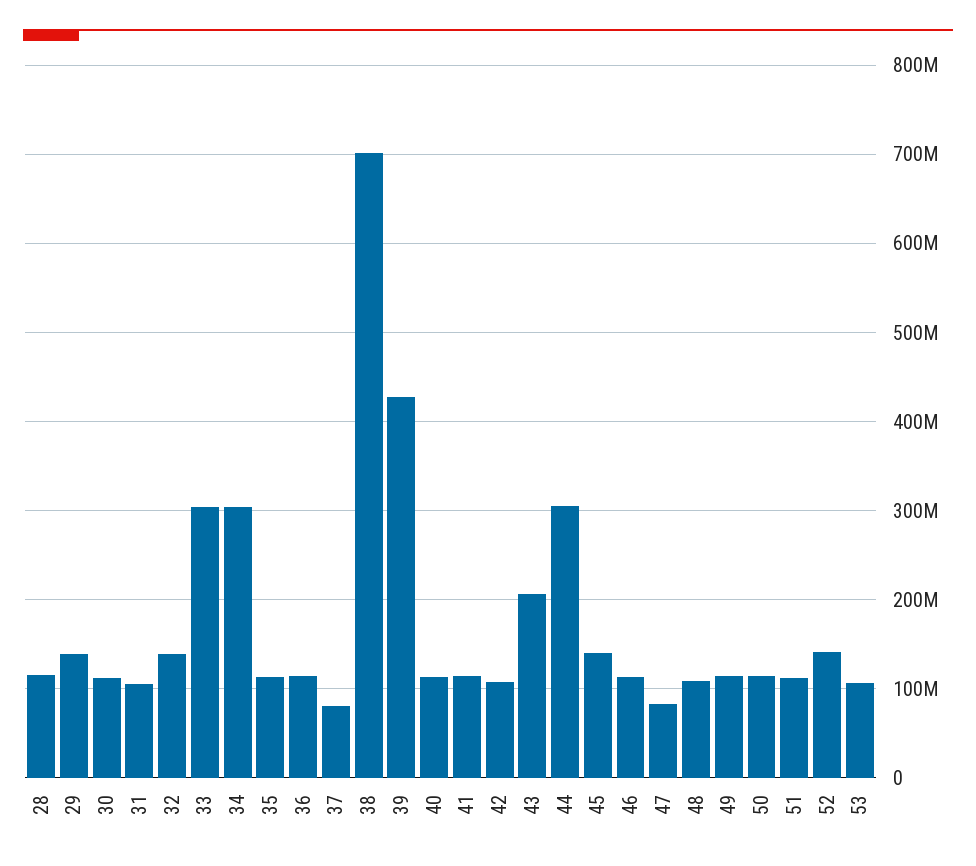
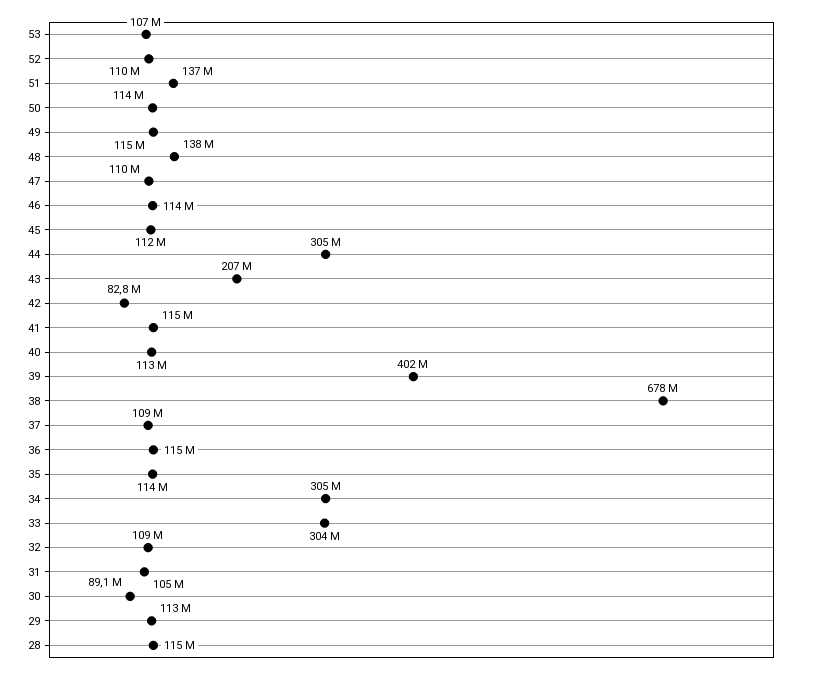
  {
    "28": 115000000,
-   "29": 140000000,
+   "29": 113000000,
-   "30": 110000000,
+   "30": 89100000,
    "31": 105000000,
-   "32": 140000000,
+   "32": 109000000,
    "33": 304000000,
    "34": 305000000,
    "35": 114000000,
    "36": 115000000,
-   "37": 80000000,
+   "37": 109000000,
-   "38": 700000000,
+   "38": 678000000,
-   "39": 430000000,
+   "39": 402000000,
    "40": 113000000,
    "41": 115000000,
-   "42": 110000000,
+   "42": 82800000,
    "43": 207000000,
    "44": 305000000,
-   "45": 140000000,
+   "45": 112000000,
    "46": 114000000,
-   "47": 80000000,
+   "47": 110000000,
-   "48": 110000000,
+   "48": 138000000,
    "49": 115000000,
    "50": 114000000,
-   "51": 110000000,
+   "51": 137000000,
-   "52": 140000000,
+   "52": 110000000,
    "53": 107000000
  }

